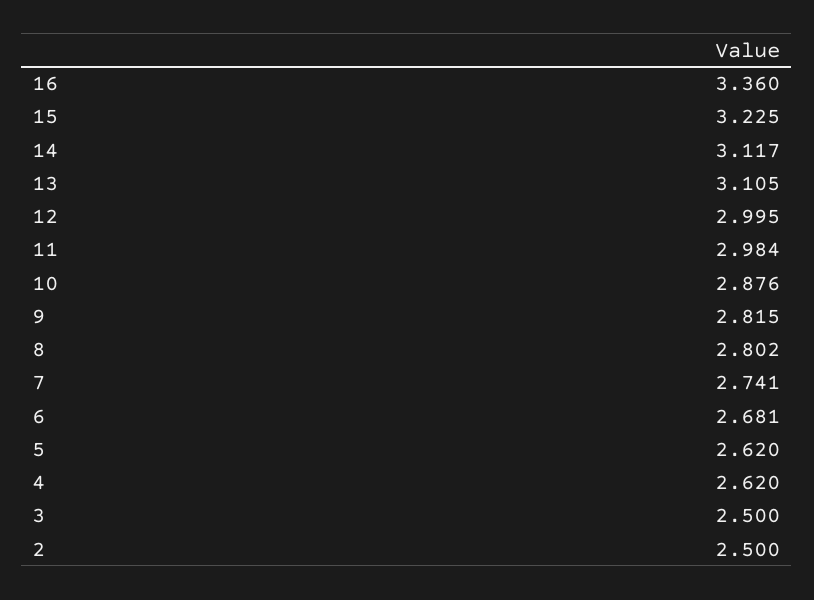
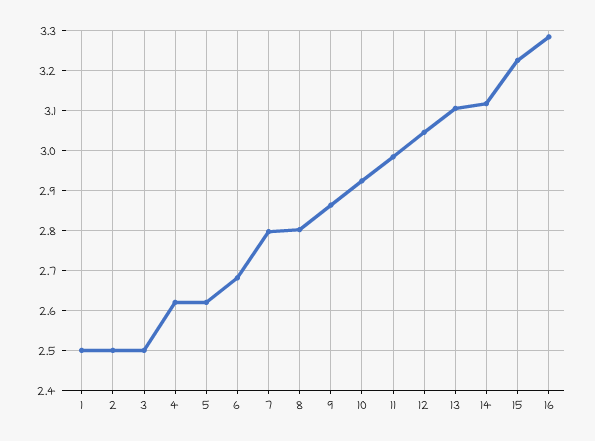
  {
-   "16": 3.36,
+   "16": 3.28,
    "15": 3.225,
    "14": 3.117,
    "13": 3.105,
-   "12": 2.995,
+   "12": 3.04,
    "11": 2.984,
-   "10": 2.876,
+   "10": 2.92,
-   "9": 2.815,
+   "9": 2.86,
    "8": 2.802,
-   "7": 2.741,
+   "7": 2.8,
    "6": 2.681,
    "5": 2.62,
    "4": 2.62,
    "3": 2.5,
-   "2": 2.5
+   "2": 2.5,
+   "1": 2.5
  }

